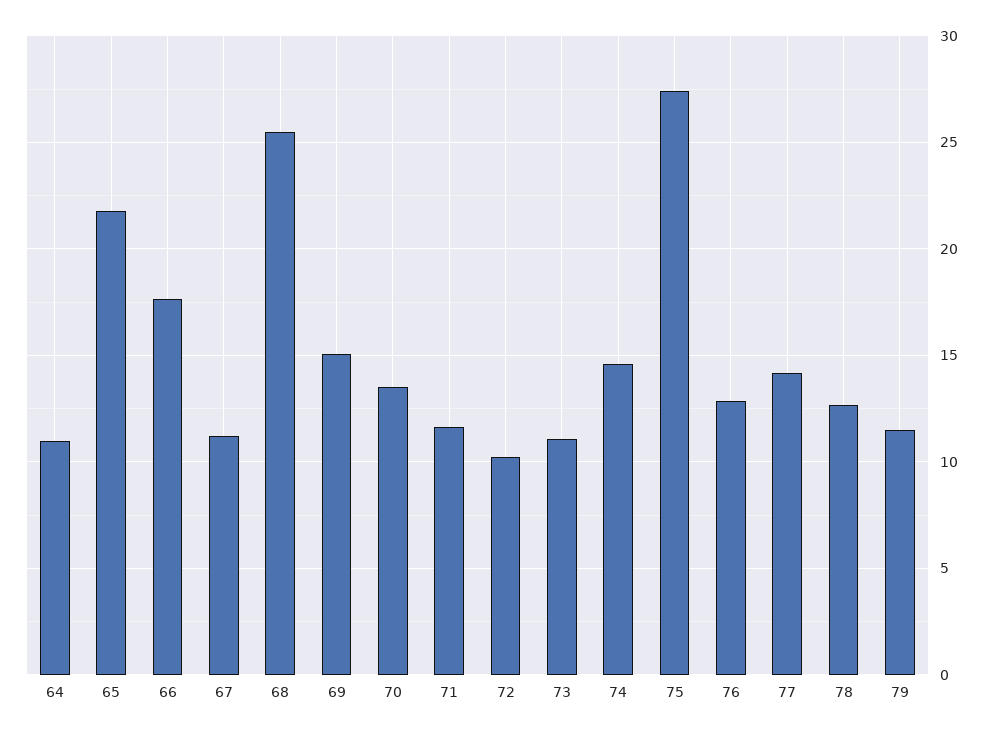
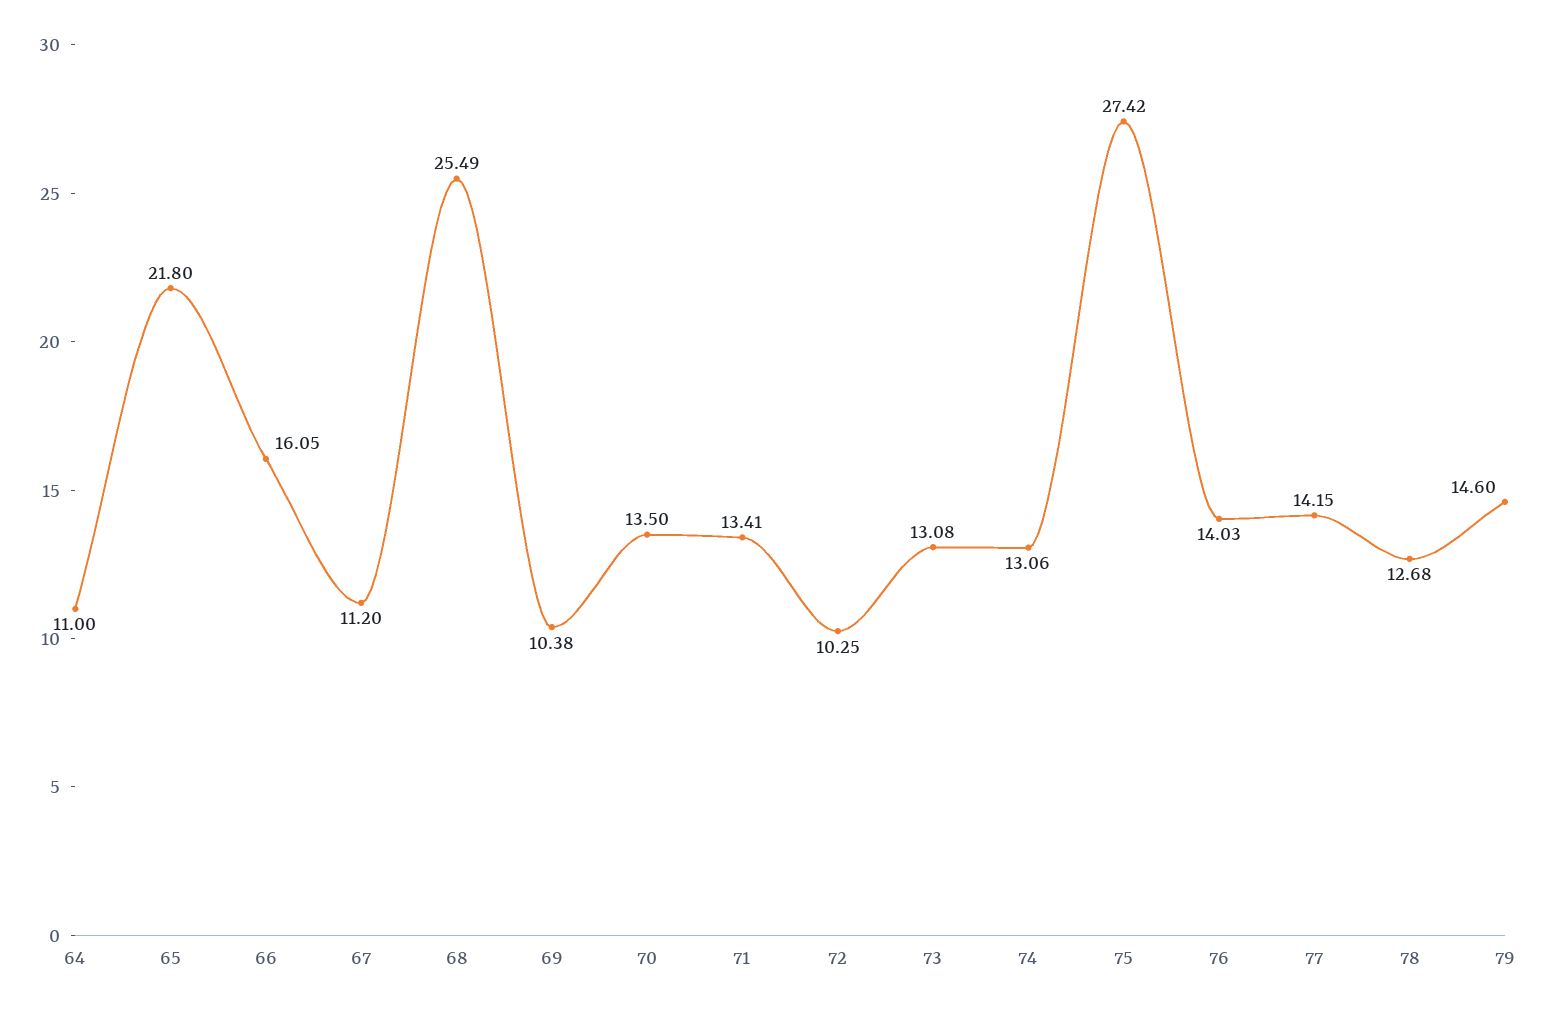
  {
    "64": 11,
    "65": 21.8,
-   "66": 17.5,
+   "66": 16.05,
    "67": 11.2,
    "68": 25.49,
-   "69": 15,
+   "69": 10.38,
    "70": 13.5,
-   "71": 11.5,
+   "71": 13.41,
    "72": 10.25,
-   "73": 11,
+   "73": 13.08,
-   "74": 14.5,
+   "74": 13.06,
    "75": 27.42,
-   "76": 13,
+   "76": 14.03,
    "77": 14.15,
    "78": 12.68,
-   "79": 11.5
+   "79": 14.6
  }

